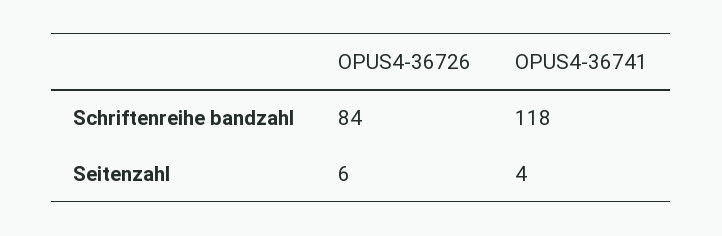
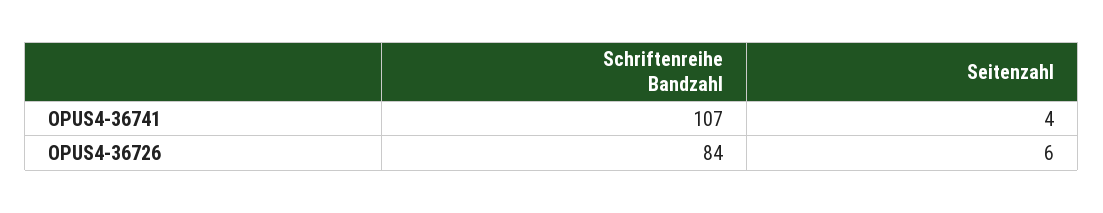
  {
    "OPUS4-36726": {
      "Schriftenreihe bandzahl": 84,
      "Seitenzahl": 6
    },
    "OPUS4-36741": {
-     "Schriftenreihe bandzahl": 118,
+     "Schriftenreihe bandzahl": 107,
      "Seitenzahl": 4
    }
  }

